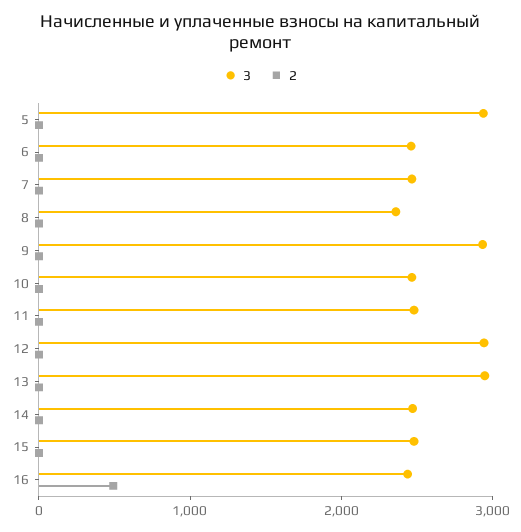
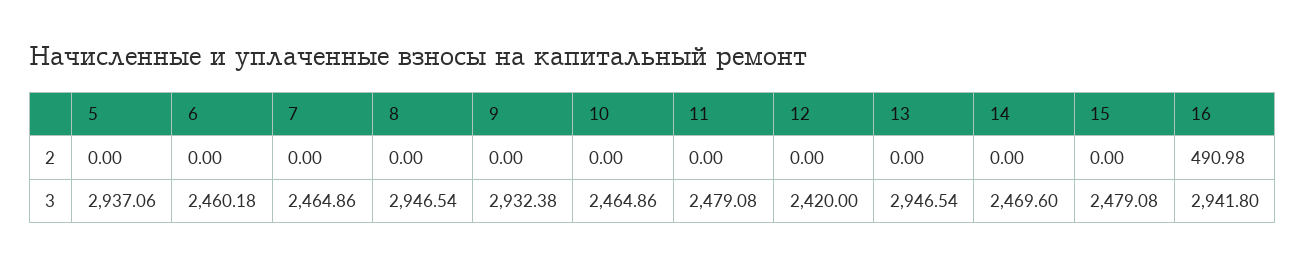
  {
    "3": {
      "5": 2937.06,
      "6": 2460.18,
      "7": 2464.86,
-     "8": 2400,
+     "8": 2946.54,
      "9": 2932.38,
      "10": 2464.86,
      "11": 2479.08,
-     "12": 3000,
+     "12": 2420,
      "13": 2946.54,
      "14": 2469.6,
      "15": 2479.08,
-     "16": 2400
+     "16": 2941.8
    },
    "2": {
      "5": 0,
      "6": 0,
      "7": 0,
      "8": 0,
      "9": 0,
      "10": 0,
      "11": 0,
      "12": 0,
      "13": 0,
      "14": 0,
      "15": 0,
      "16": 490.98
    }
  }

